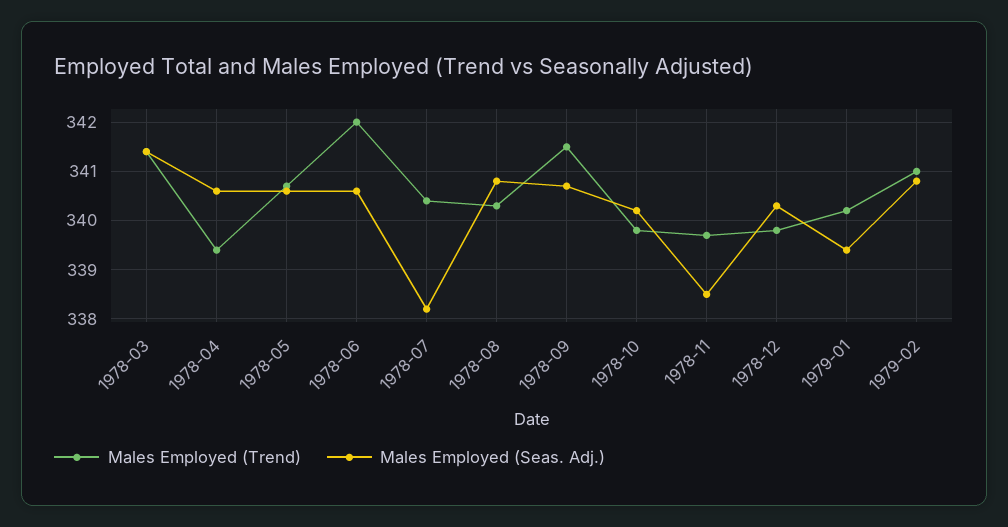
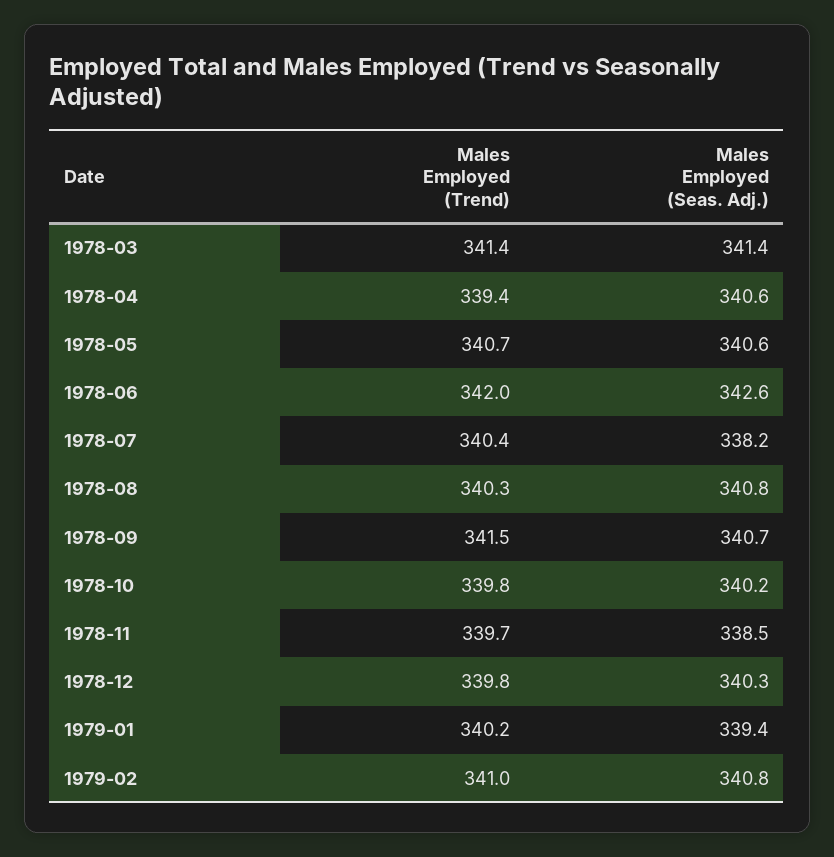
  {
    "Males Employed (Trend)": {
      "1978-03": 341.4,
      "1978-04": 339.4,
      "1978-05": 340.7,
      "1978-06": 342,
      "1978-07": 340.4,
      "1978-08": 340.3,
      "1978-09": 341.5,
      "1978-10": 339.8,
      "1978-11": 339.7,
      "1978-12": 339.8,
      "1979-01": 340.2,
      "1979-02": 341
    },
    "Males Employed (Seas. Adj.)": {
      "1978-03": 341.4,
      "1978-04": 340.6,
      "1978-05": 340.6,
-     "1978-06": 340.5,
+     "1978-06": 342.6,
      "1978-07": 338.2,
      "1978-08": 340.8,
      "1978-09": 340.7,
      "1978-10": 340.2,
      "1978-11": 338.5,
      "1978-12": 340.3,
      "1979-01": 339.4,
      "1979-02": 340.8
    }
  }

